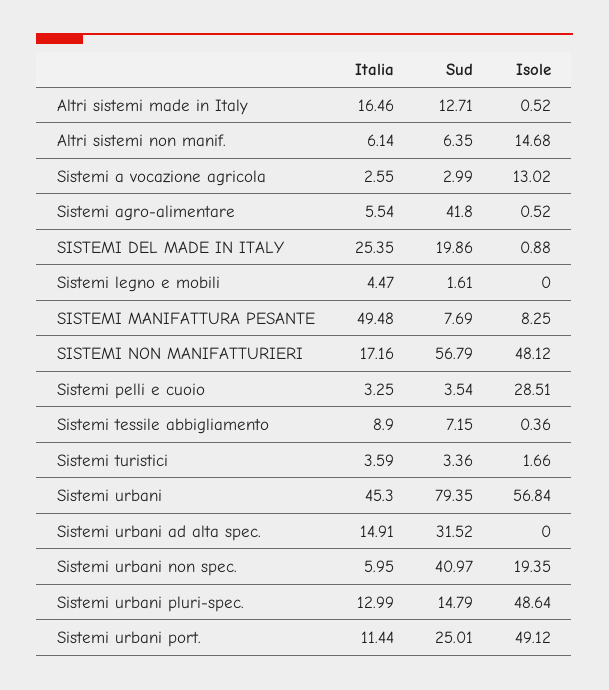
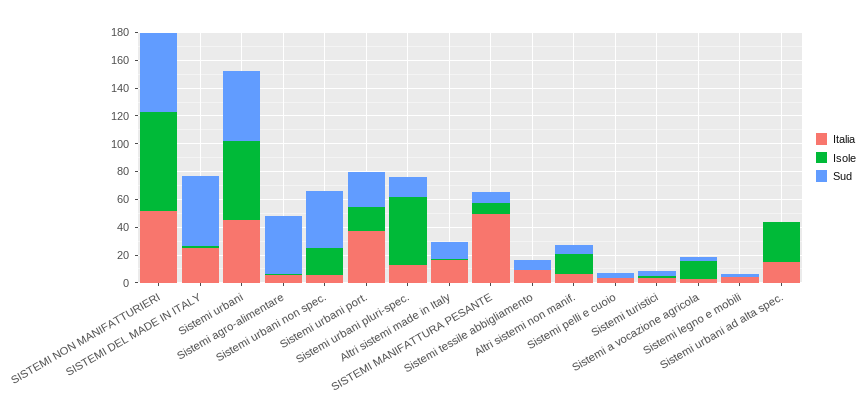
  {
    "Italia": {
      "Altri sistemi made in Italy": 16.46,
      "Altri sistemi non manif.": 6.14,
      "Sistemi a vocazione agricola": 2.55,
      "Sistemi agro-alimentare": 5.54,
      "SISTEMI DEL MADE IN ITALY": 25.35,
      "Sistemi legno e mobili": 4.47,
      "SISTEMI MANIFATTURA PESANTE": 49.48,
-     "SISTEMI NON MANIFATTURIERI": 17.16,
+     "SISTEMI NON MANIFATTURIERI": 50,
      "Sistemi pelli e cuoio": 3.25,
      "Sistemi tessile abbigliamento": 8.9,
      "Sistemi turistici": 3.59,
      "Sistemi urbani": 45.3,
      "Sistemi urbani ad alta spec.": 14.91,
      "Sistemi urbani non spec.": 5.95,
      "Sistemi urbani pluri-spec.": 12.99,
-     "Sistemi urbani port.": 11.44
+     "Sistemi urbani port.": 40
    },
    "Sud": {
      "Altri sistemi made in Italy": 12.71,
      "Altri sistemi non manif.": 6.35,
      "Sistemi a vocazione agricola": 2.99,
      "Sistemi agro-alimentare": 41.8,
-     "SISTEMI DEL MADE IN ITALY": 19.86,
+     "SISTEMI DEL MADE IN ITALY": 50,
      "Sistemi legno e mobili": 1.61,
      "SISTEMI MANIFATTURA PESANTE": 7.69,
      "SISTEMI NON MANIFATTURIERI": 56.79,
      "Sistemi pelli e cuoio": 3.54,
      "Sistemi tessile abbigliamento": 7.15,
      "Sistemi turistici": 3.36,
-     "Sistemi urbani": 79.35,
+     "Sistemi urbani": 50,
-     "Sistemi urbani ad alta spec.": 31.52,
+     "Sistemi urbani ad alta spec.": 0,
      "Sistemi urbani non spec.": 40.97,
      "Sistemi urbani pluri-spec.": 14.79,
      "Sistemi urbani port.": 25.01
    },
    "Isole": {
      "Altri sistemi made in Italy": 0.52,
      "Altri sistemi non manif.": 14.68,
      "Sistemi a vocazione agricola": 13.02,
      "Sistemi agro-alimentare": 0.52,
      "SISTEMI DEL MADE IN ITALY": 0.88,
      "Sistemi legno e mobili": 0,
      "SISTEMI MANIFATTURA PESANTE": 8.25,
-     "SISTEMI NON MANIFATTURIERI": 48.12,
+     "SISTEMI NON MANIFATTURIERI": 70,
-     "Sistemi pelli e cuoio": 28.51,
+     "Sistemi pelli e cuoio": 0,
      "Sistemi tessile abbigliamento": 0.36,
      "Sistemi turistici": 1.66,
      "Sistemi urbani": 56.84,
-     "Sistemi urbani ad alta spec.": 0,
+     "Sistemi urbani ad alta spec.": 30,
      "Sistemi urbani non spec.": 19.35,
      "Sistemi urbani pluri-spec.": 48.64,
-     "Sistemi urbani port.": 49.12
+     "Sistemi urbani port.": 20
    }
  }

